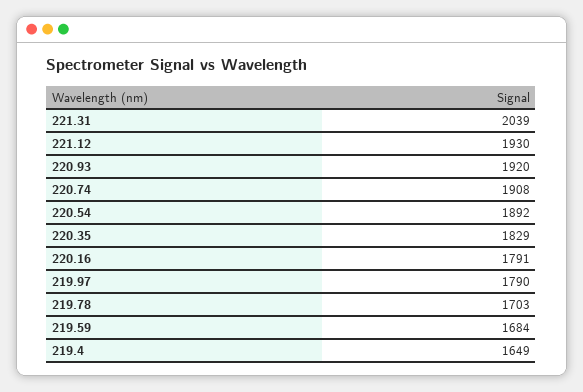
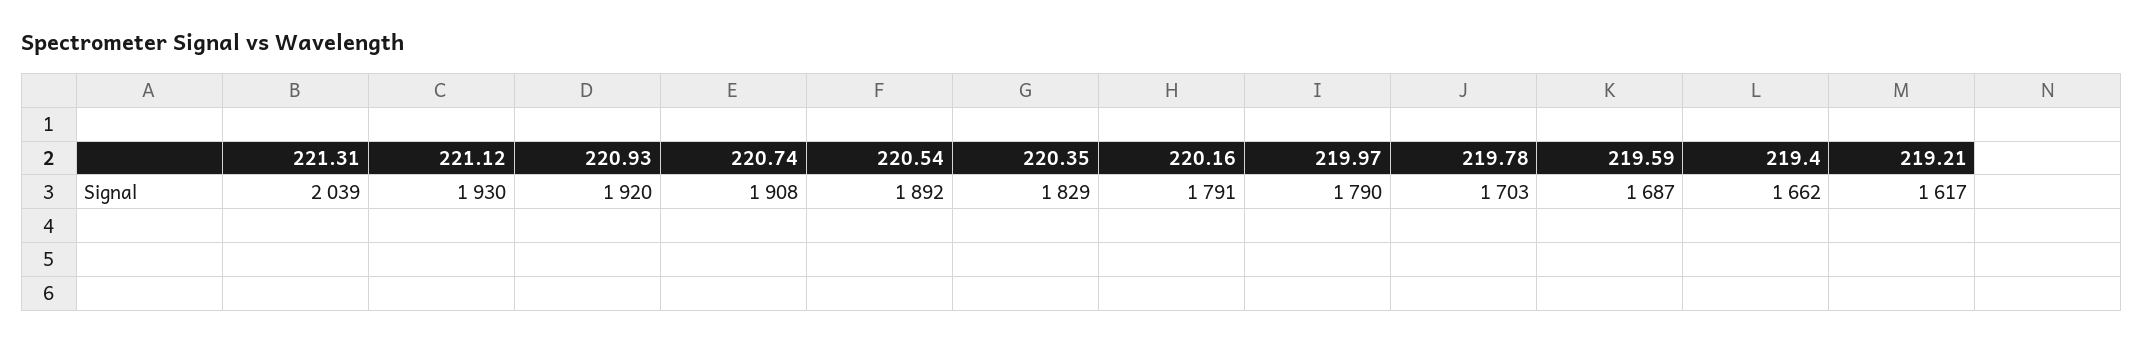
  {
    "221.31": 2039,
    "221.12": 1930,
    "220.93": 1920,
    "220.74": 1908,
    "220.54": 1892,
    "220.35": 1829,
    "220.16": 1791,
    "219.97": 1790,
    "219.78": 1703,
-   "219.59": 1684,
+   "219.59": 1687,
-   "219.4": 1649
+   "219.4": 1662,
+   "219.21": 1617
  }

